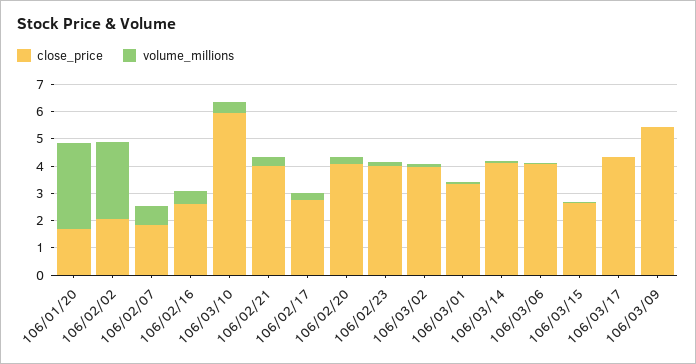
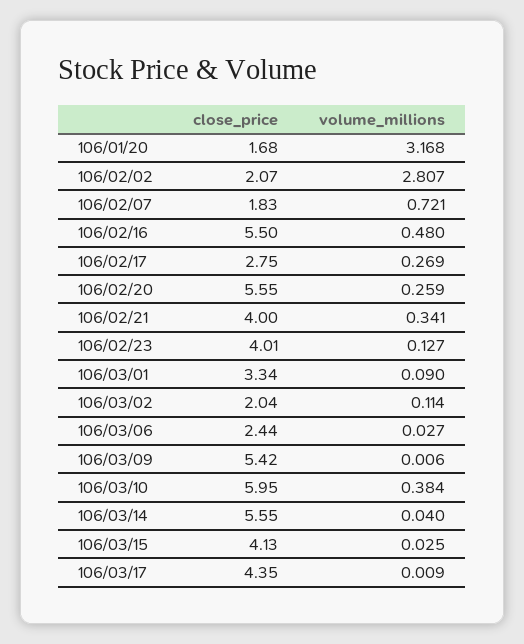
  {
    "close_price": {
      "106/01/20": 1.68,
      "106/02/02": 2.07,
      "106/02/07": 1.83,
-     "106/02/16": 2.5,
+     "106/02/16": 5.5,
      "106/03/10": 5.95,
      "106/02/21": 4,
      "106/02/17": 2.75,
-     "106/02/20": 4,
+     "106/02/20": 5.55,
      "106/02/23": 4.01,
-     "106/03/02": 4,
+     "106/03/02": 2.04,
      "106/03/01": 3.34,
-     "106/03/14": 4,
+     "106/03/14": 5.55,
-     "106/03/06": 4,
+     "106/03/06": 2.44,
-     "106/03/15": 2.5,
+     "106/03/15": 4.13,
      "106/03/17": 4.35,
      "106/03/09": 5.42
    },
    "volume_millions": {
      "106/01/20": 3.168,
      "106/02/02": 2.807,
      "106/02/07": 0.721,
      "106/02/16": 0.48,
      "106/03/10": 0.384,
      "106/02/21": 0.341,
      "106/02/17": 0.269,
      "106/02/20": 0.259,
      "106/02/23": 0.127,
      "106/03/02": 0.114,
      "106/03/01": 0.09,
      "106/03/14": 0.04,
      "106/03/06": 0.027,
      "106/03/15": 0.025,
      "106/03/17": 0.009,
      "106/03/09": 0.006
    }
  }

